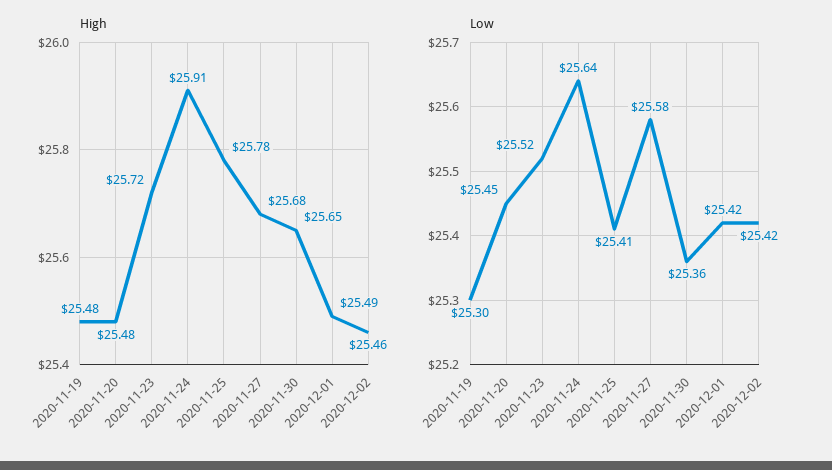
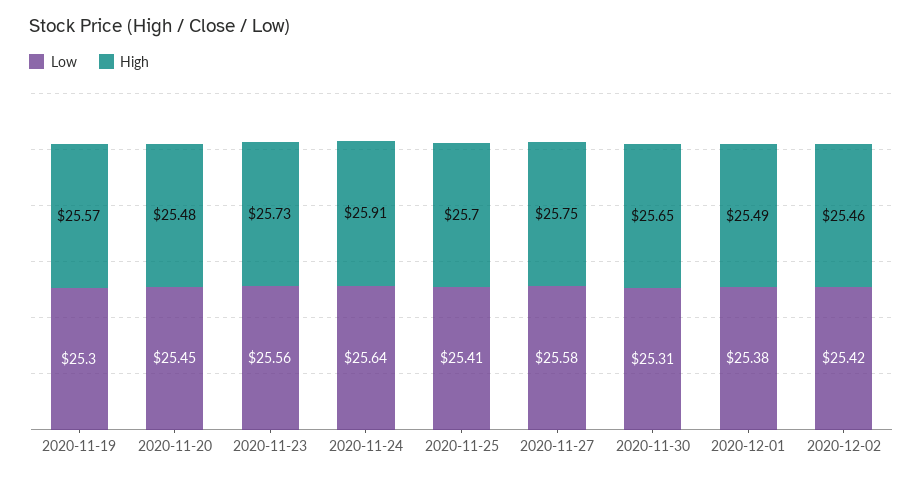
  {
    "High": {
-     "2020-11-19": 25.48,
+     "2020-11-19": 25.57,
      "2020-11-20": 25.48,
-     "2020-11-23": 25.72,
+     "2020-11-23": 25.73,
      "2020-11-24": 25.91,
-     "2020-11-25": 25.78,
+     "2020-11-25": 25.7,
-     "2020-11-27": 25.68,
+     "2020-11-27": 25.75,
      "2020-11-30": 25.65,
      "2020-12-01": 25.49,
      "2020-12-02": 25.46
    },
    "Low": {
      "2020-11-19": 25.3,
      "2020-11-20": 25.45,
-     "2020-11-23": 25.52,
+     "2020-11-23": 25.56,
      "2020-11-24": 25.64,
      "2020-11-25": 25.41,
      "2020-11-27": 25.58,
-     "2020-11-30": 25.36,
+     "2020-11-30": 25.31,
-     "2020-12-01": 25.42,
+     "2020-12-01": 25.38,
      "2020-12-02": 25.42
    }
  }

